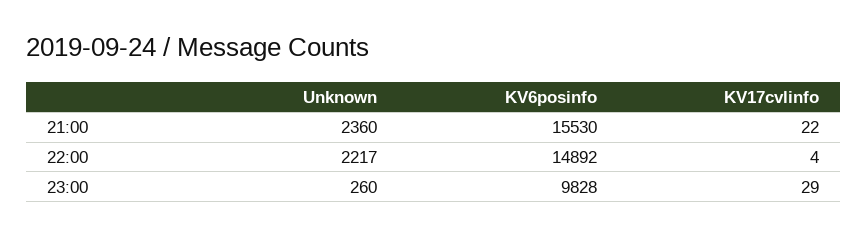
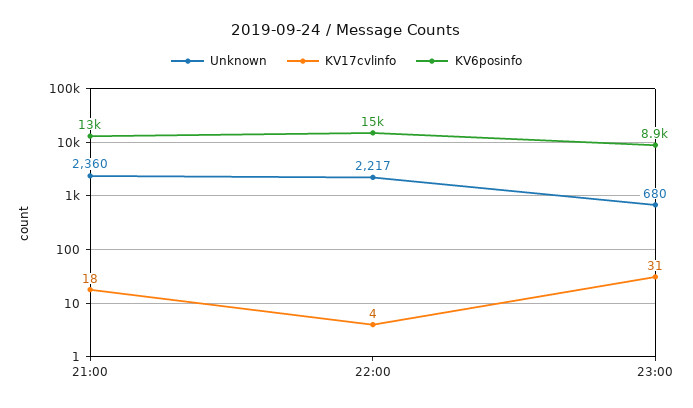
  {
    "Unknown": {
      "21:00": 2360,
      "22:00": 2217,
-     "23:00": 260
+     "23:00": 680
    },
    "KV6posinfo": {
-     "21:00": 15530,
+     "21:00": 13000,
      "22:00": 14892,
-     "23:00": 9828
+     "23:00": 8900
    },
    "KV17cvlinfo": {
-     "21:00": 22,
+     "21:00": 18,
      "22:00": 4,
-     "23:00": 29
+     "23:00": 31
    }
  }

